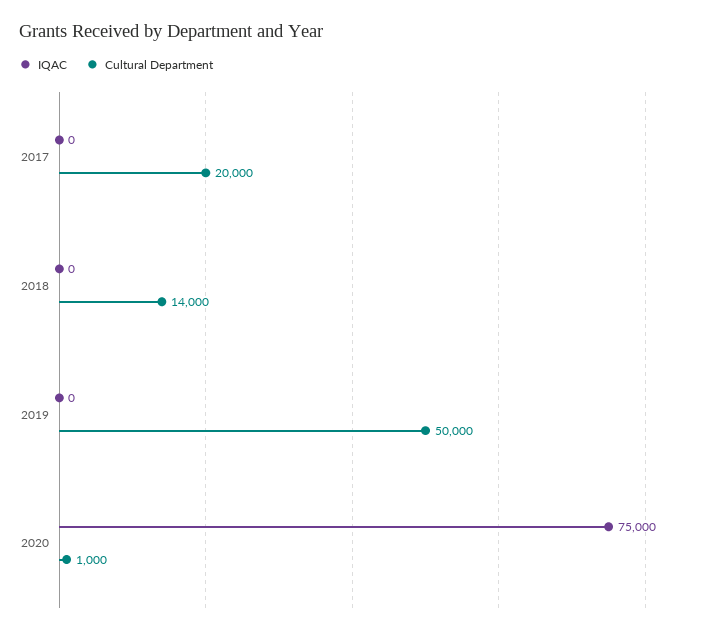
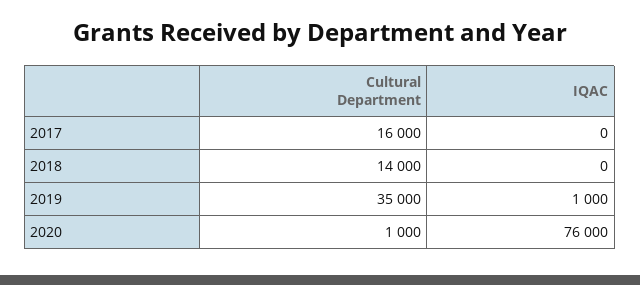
  {
    "IQAC": {
      "2017": 0,
      "2018": 0,
-     "2019": 0,
+     "2019": 1000,
-     "2020": 75000
+     "2020": 76000
    },
    "Cultural Department": {
-     "2017": 20000,
+     "2017": 16000,
      "2018": 14000,
-     "2019": 50000,
+     "2019": 35000,
      "2020": 1000
    }
  }

